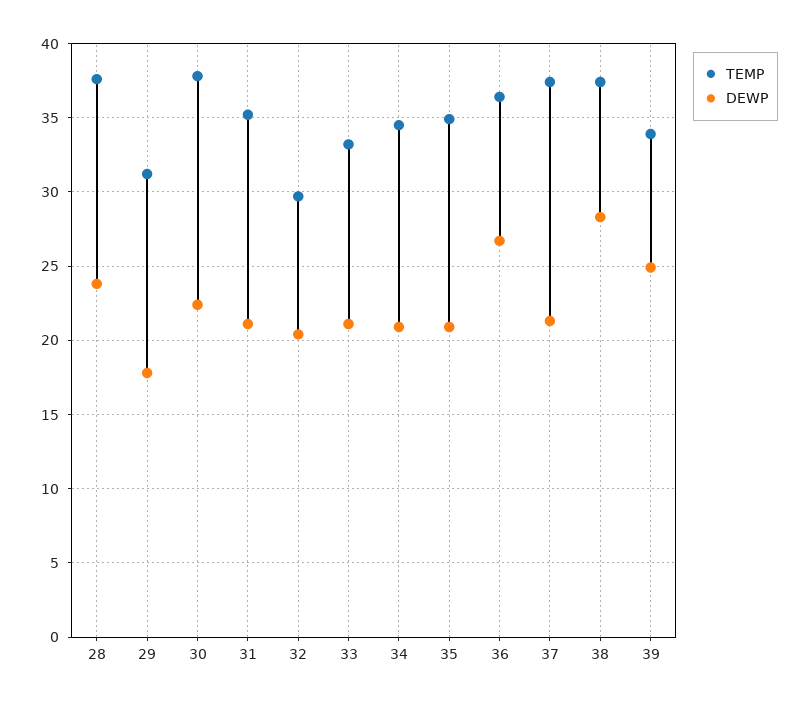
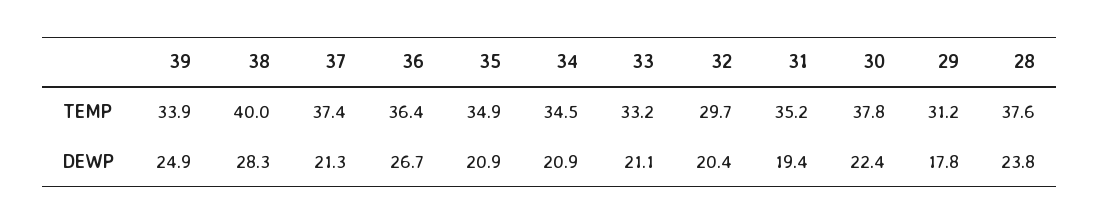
  {
    "TEMP": {
      "28": 37.6,
      "29": 31.2,
      "30": 37.8,
      "31": 35.2,
      "32": 29.7,
      "33": 33.2,
      "34": 34.5,
      "35": 34.9,
      "36": 36.4,
      "37": 37.4,
-     "38": 37.5,
+     "38": 40,
      "39": 33.9
    },
    "DEWP": {
      "28": 23.8,
      "29": 17.8,
      "30": 22.4,
-     "31": 21,
+     "31": 19.4,
      "32": 20.4,
      "33": 21.1,
      "34": 20.9,
      "35": 20.9,
      "36": 26.7,
      "37": 21.3,
      "38": 28.3,
      "39": 24.9
    }
  }

